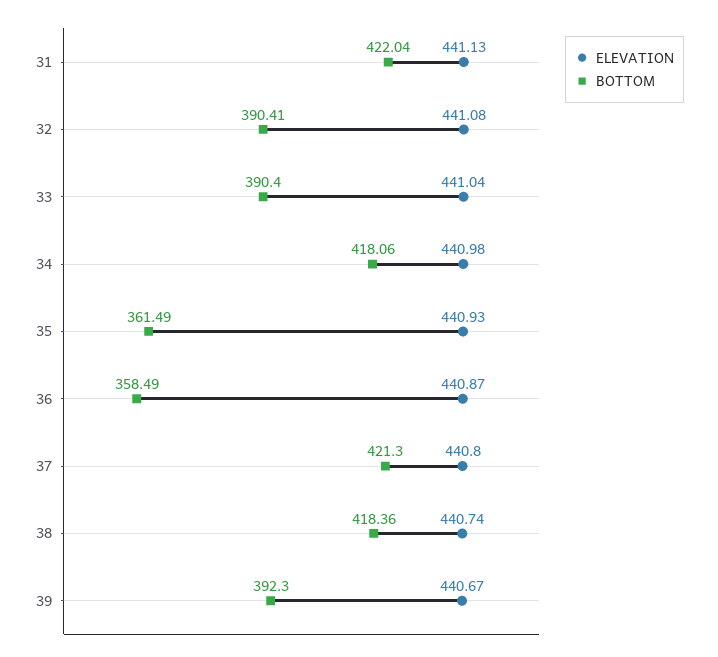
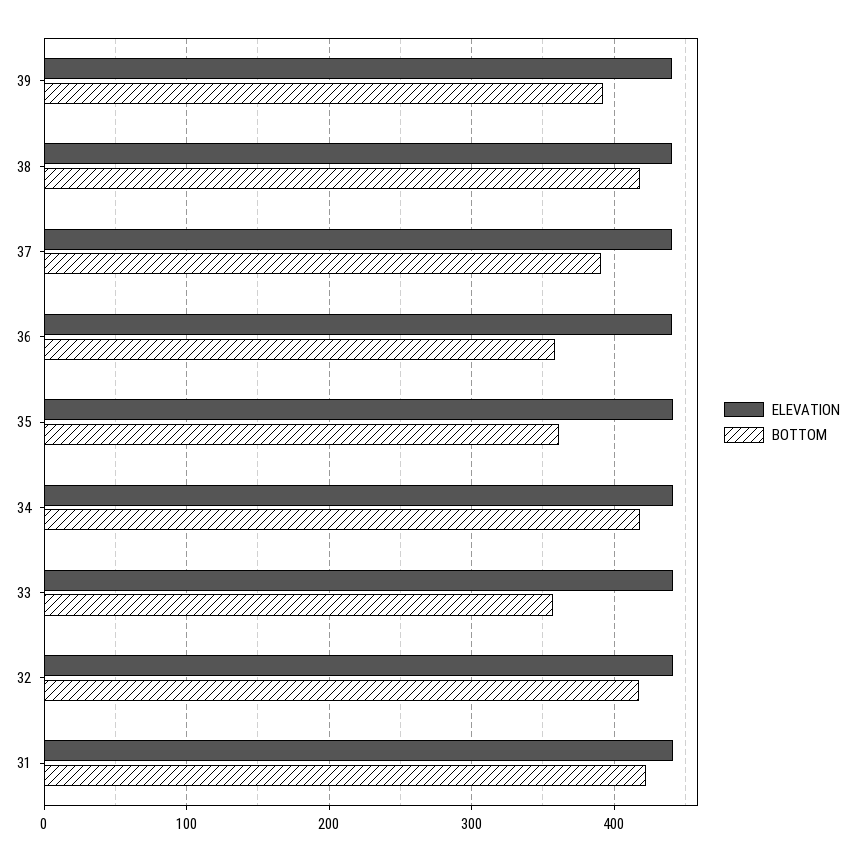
  {
    "ELEVATION": {
      "31": 441.13,
      "32": 441.08,
      "33": 441.04,
      "34": 440.98,
      "35": 440.93,
      "36": 440.87,
      "37": 440.8,
      "38": 440.74,
      "39": 440.67
    },
    "BOTTOM": {
      "31": 422.04,
-     "32": 390.41,
+     "32": 420,
-     "33": 390.4,
+     "33": 360,
      "34": 418.06,
      "35": 361.49,
      "36": 358.49,
-     "37": 421.3,
+     "37": 390,
      "38": 418.36,
      "39": 392.3
    }
  }

